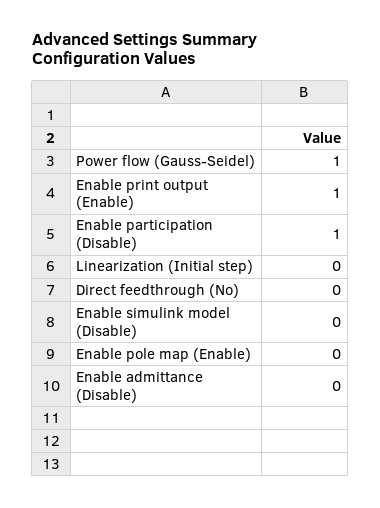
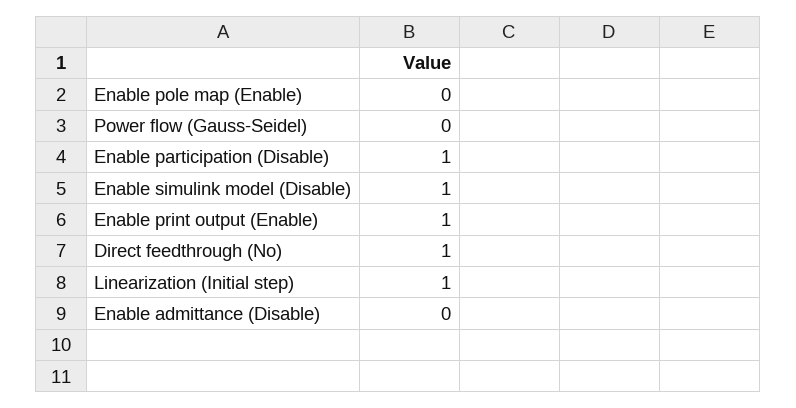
  {
-   "Power flow (Gauss-Seidel)": 1,
+   "Power flow (Gauss-Seidel)": 0,
    "Enable print output (Enable)": 1,
    "Enable participation (Disable)": 1,
-   "Linearization (Initial step)": 0,
+   "Linearization (Initial step)": 1,
-   "Direct feedthrough (No)": 0,
+   "Direct feedthrough (No)": 1,
-   "Enable simulink model (Disable)": 0,
+   "Enable simulink model (Disable)": 1,
    "Enable pole map (Enable)": 0,
    "Enable admittance (Disable)": 0
  }

